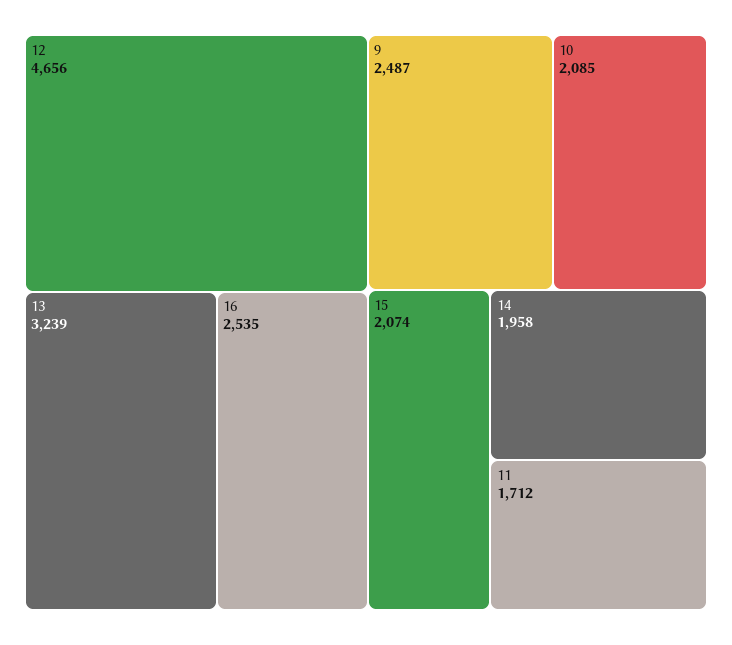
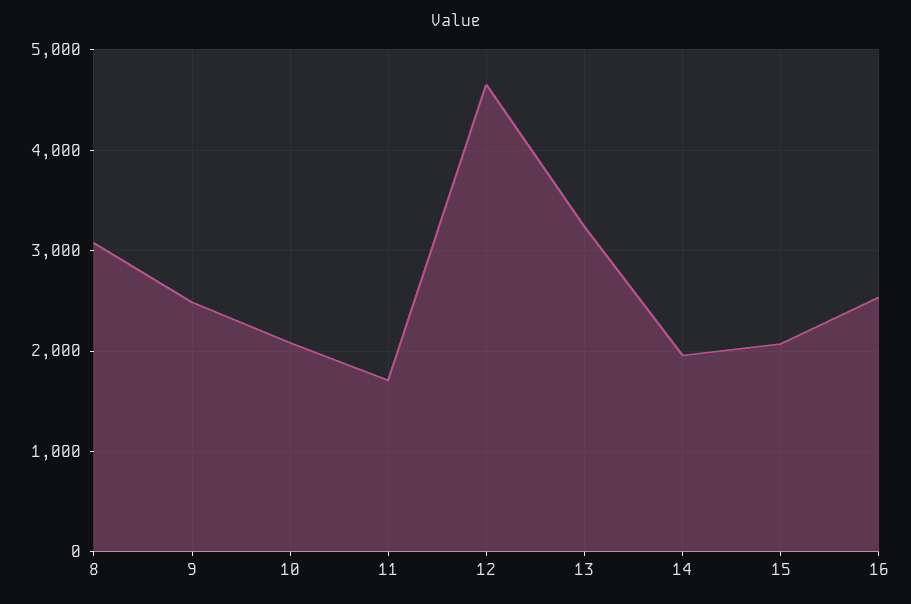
  {
    "12": 4656,
    "13": 3239,
    "16": 2535,
    "9": 2487,
    "10": 2085,
    "15": 2074,
    "14": 1958,
-   "11": 1712
+   "11": 1712,
+   "8": 3100
  }

